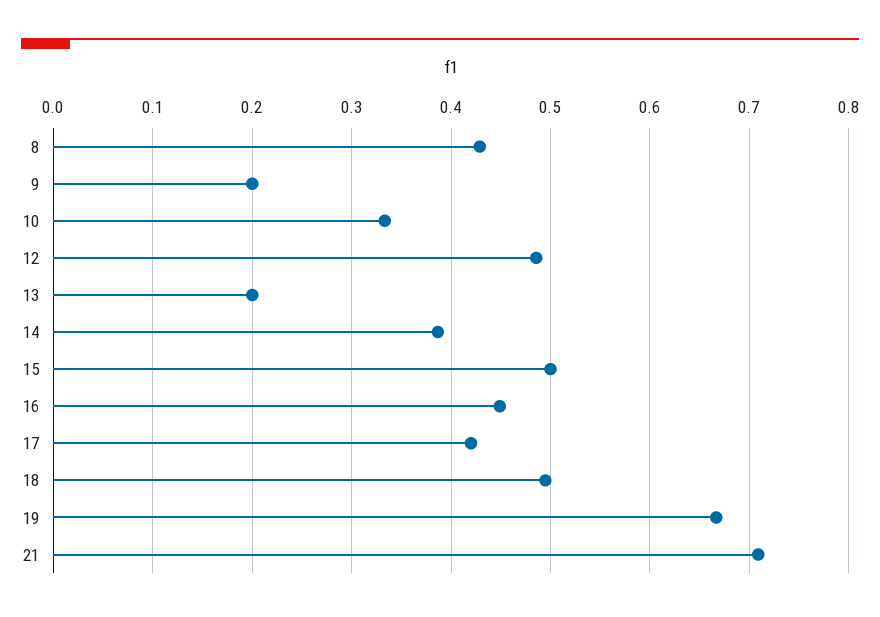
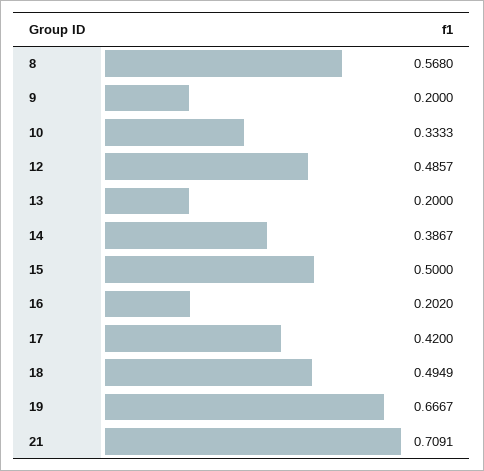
  {
-   "8": 0.43,
+   "8": 0.568,
    "9": 0.2,
    "10": 0.3333,
    "12": 0.4857,
    "13": 0.2,
    "14": 0.3867,
    "15": 0.5,
-   "16": 0.45,
+   "16": 0.202,
    "17": 0.42,
    "18": 0.4949,
    "19": 0.6667,
    "21": 0.7091
  }

